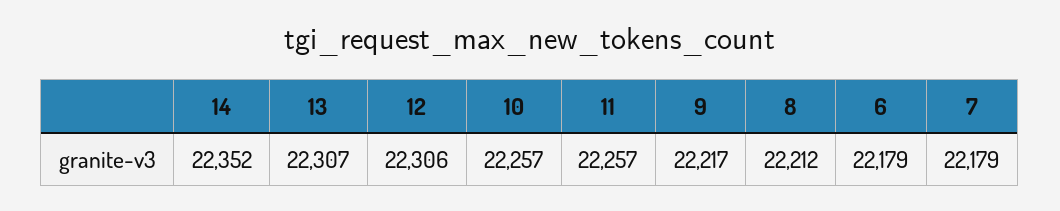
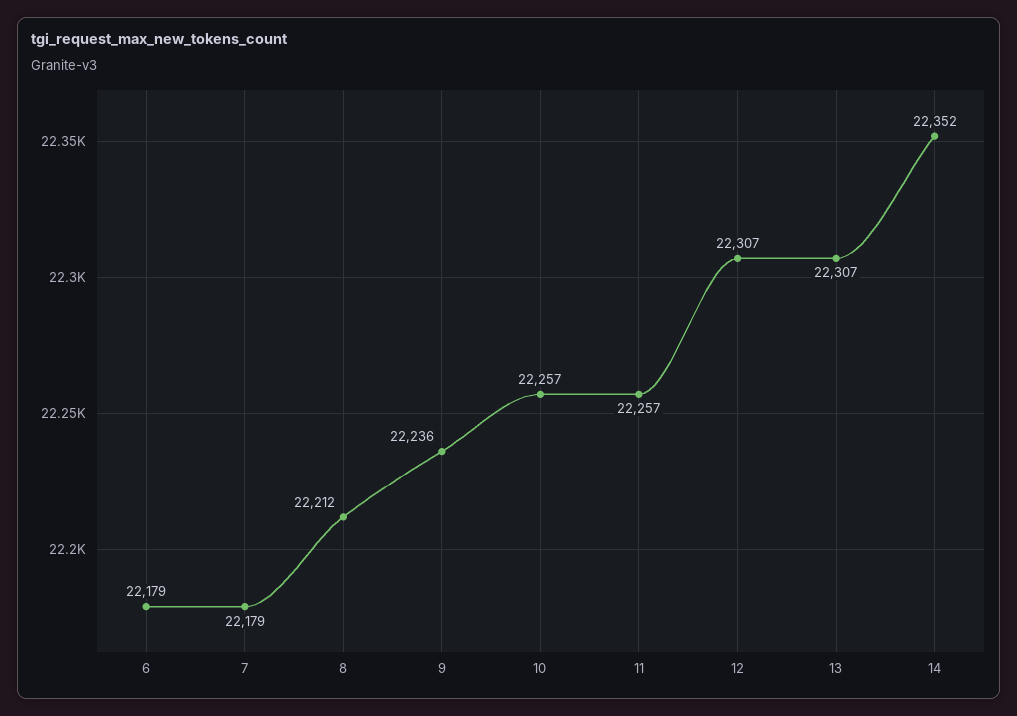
  {
    "14": 22352,
    "13": 22307,
-   "12": 22306,
+   "12": 22307,
    "10": 22257,
    "11": 22257,
-   "9": 22217,
+   "9": 22236,
    "8": 22212,
    "6": 22179,
    "7": 22179
  }

